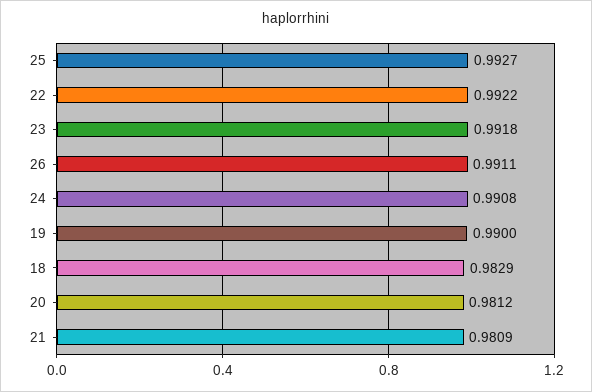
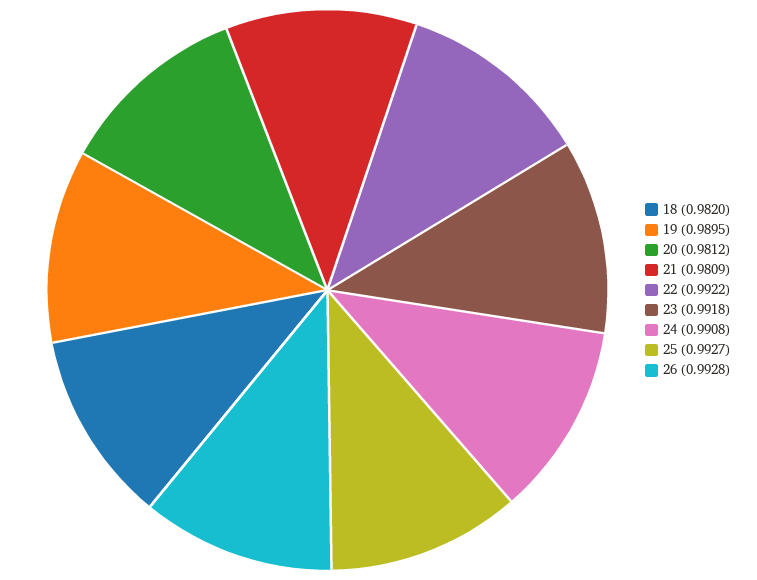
  {
    "25": 0.9927,
    "22": 0.9922,
    "23": 0.9918,
-   "26": 0.9911,
+   "26": 0.9928,
    "24": 0.9908,
-   "19": 0.99,
+   "19": 0.9895,
-   "18": 0.9829,
+   "18": 0.982,
    "20": 0.9812,
    "21": 0.9809
  }

